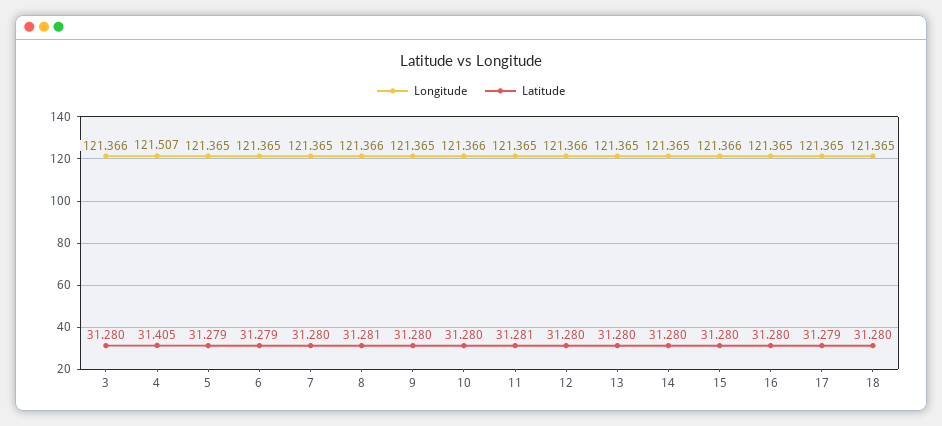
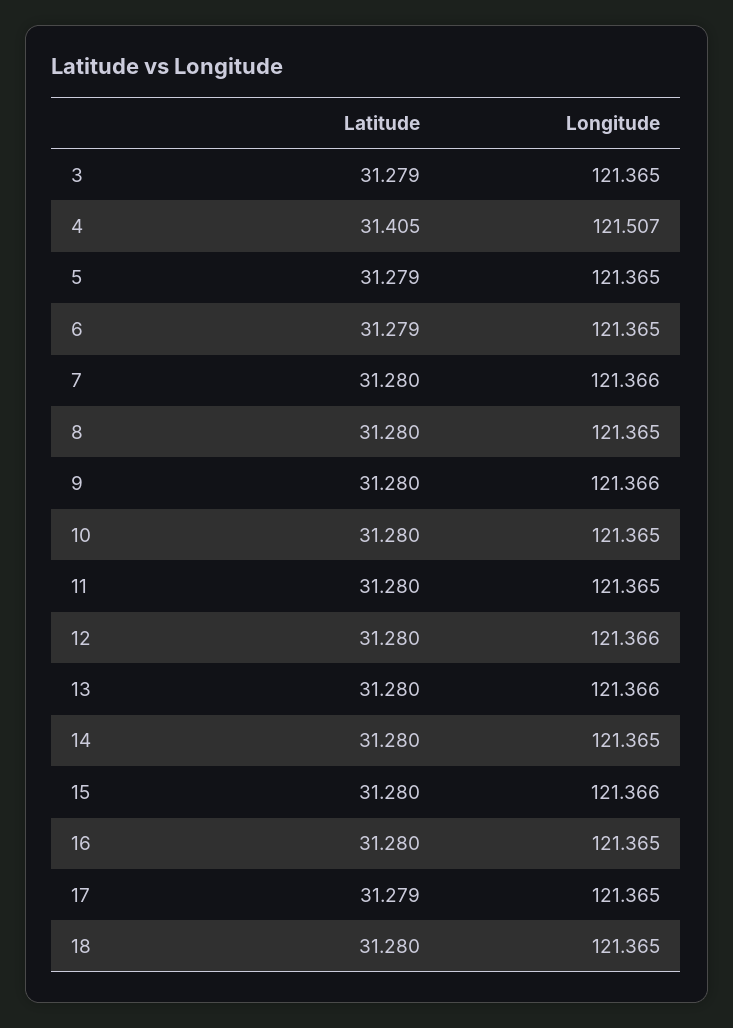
  {
    "Longitude": {
-     "3": 121.366,
+     "3": 121.365,
      "4": 121.507,
      "5": 121.365,
      "6": 121.365,
-     "7": 121.365,
+     "7": 121.366,
-     "8": 121.366,
+     "8": 121.365,
-     "9": 121.365,
+     "9": 121.366,
-     "10": 121.366,
+     "10": 121.365,
      "11": 121.365,
      "12": 121.366,
-     "13": 121.365,
+     "13": 121.366,
      "14": 121.365,
      "15": 121.366,
      "16": 121.365,
      "17": 121.365,
      "18": 121.365
    },
    "Latitude": {
-     "3": 31.28,
+     "3": 31.279,
      "4": 31.405,
      "5": 31.279,
      "6": 31.279,
      "7": 31.28,
-     "8": 31.281,
+     "8": 31.28,
      "9": 31.28,
      "10": 31.28,
-     "11": 31.281,
+     "11": 31.28,
      "12": 31.28,
      "13": 31.28,
      "14": 31.28,
      "15": 31.28,
      "16": 31.28,
      "17": 31.279,
      "18": 31.28
    }
  }

